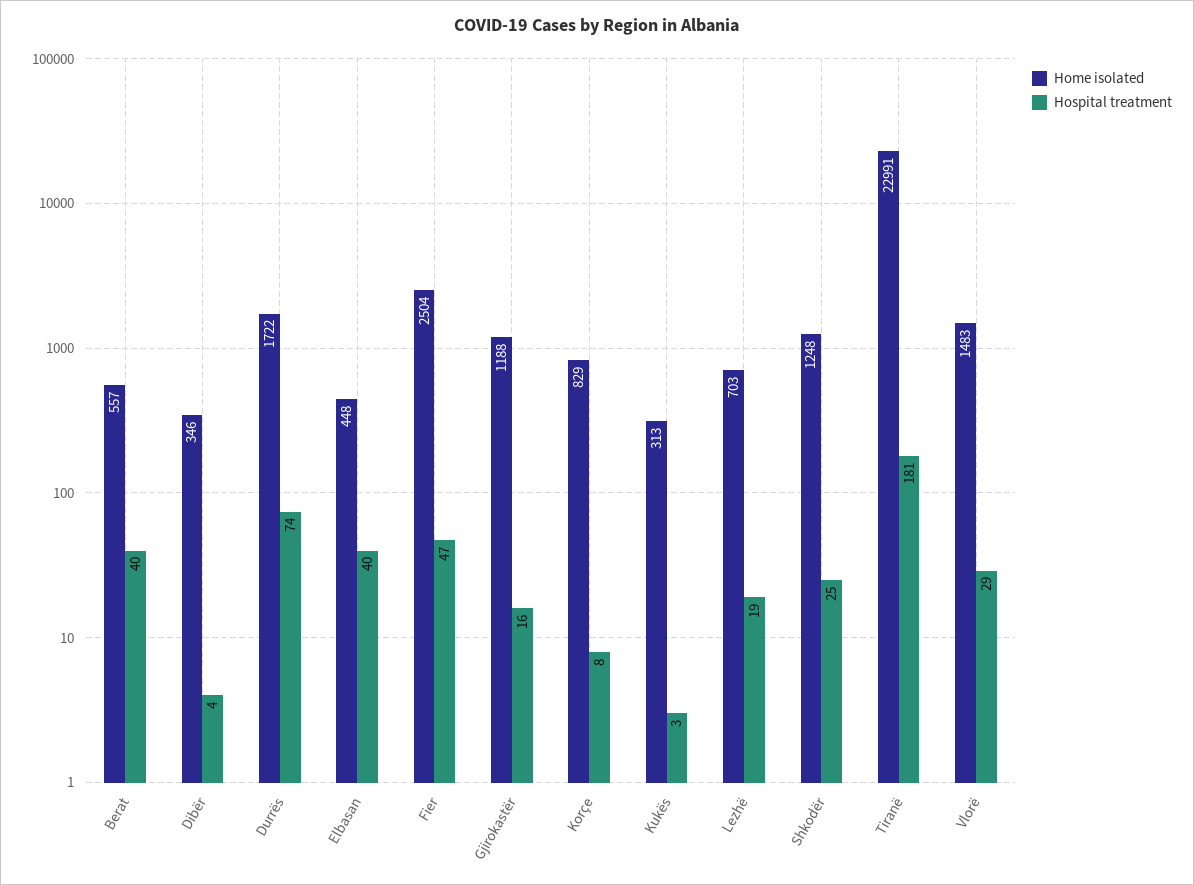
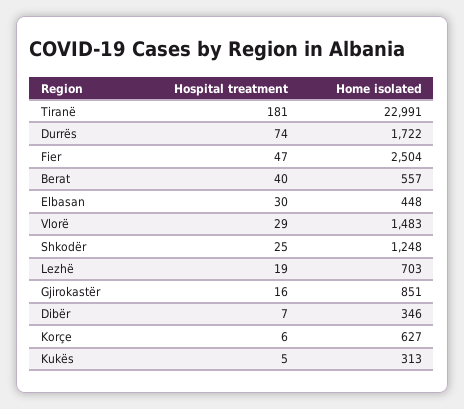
  {
    "Home isolated": {
      "Berat": 557,
      "Dibër": 346,
      "Durrës": 1722,
      "Elbasan": 448,
      "Fier": 2504,
-     "Gjirokastër": 1188,
+     "Gjirokastër": 851,
-     "Korçe": 829,
+     "Korçe": 627,
      "Kukës": 313,
      "Lezhë": 703,
      "Shkodër": 1248,
      "Tiranë": 22991,
      "Vlorë": 1483
    },
    "Hospital treatment": {
      "Berat": 40,
-     "Dibër": 4,
+     "Dibër": 7,
      "Durrës": 74,
-     "Elbasan": 40,
+     "Elbasan": 30,
      "Fier": 47,
      "Gjirokastër": 16,
-     "Korçe": 8,
+     "Korçe": 6,
-     "Kukës": 3,
+     "Kukës": 5,
      "Lezhë": 19,
      "Shkodër": 25,
      "Tiranë": 181,
      "Vlorë": 29
    }
  }

